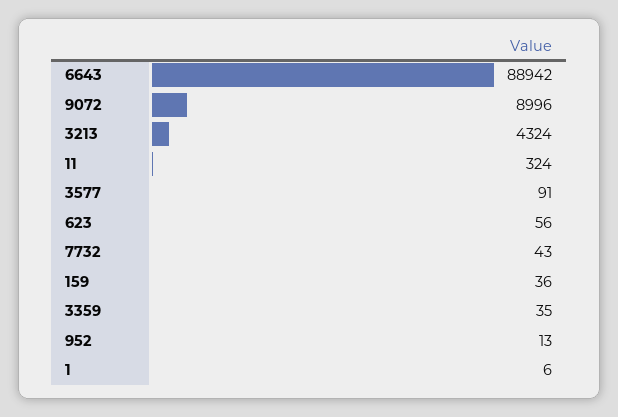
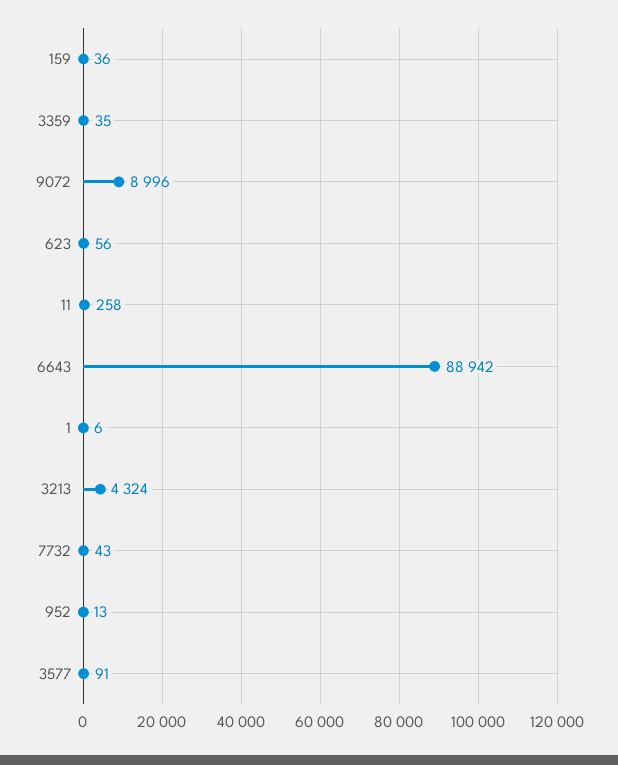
  {
    "6643": 88942,
    "9072": 8996,
    "3213": 4324,
-   "11": 324,
+   "11": 258,
    "3577": 91,
    "623": 56,
    "7732": 43,
    "159": 36,
    "3359": 35,
    "952": 13,
    "1": 6
  }

